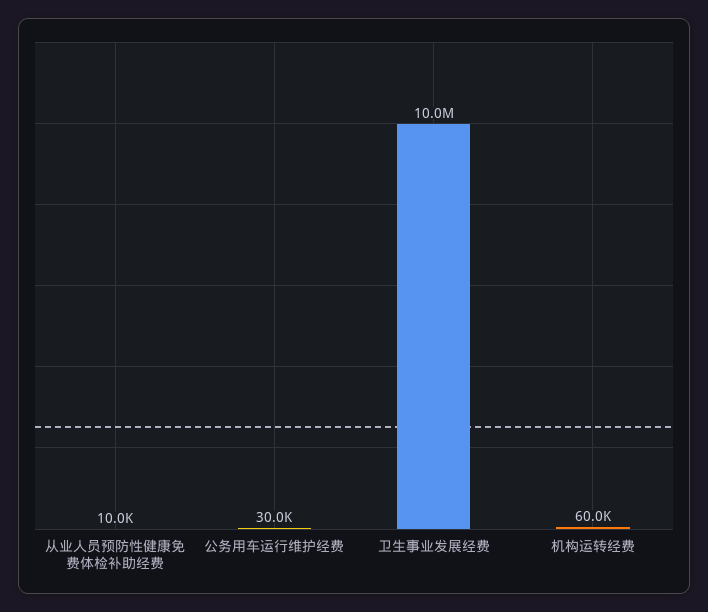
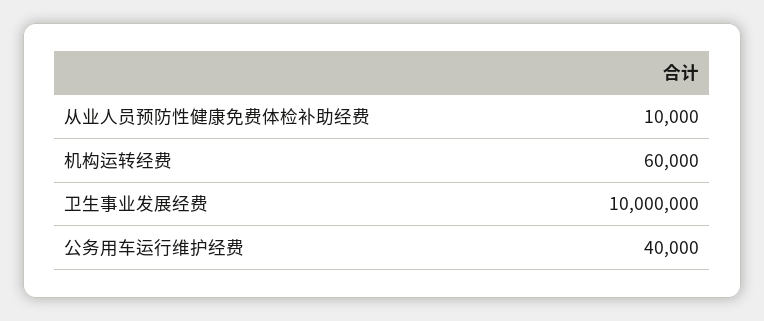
  {
    "从业人员预防性健康免费体检补助经费": 10000,
-   "公务用车运行维护经费": 30000,
+   "公务用车运行维护经费": 40000,
    "卫生事业发展经费": 10000000,
    "机构运转经费": 60000
  }

